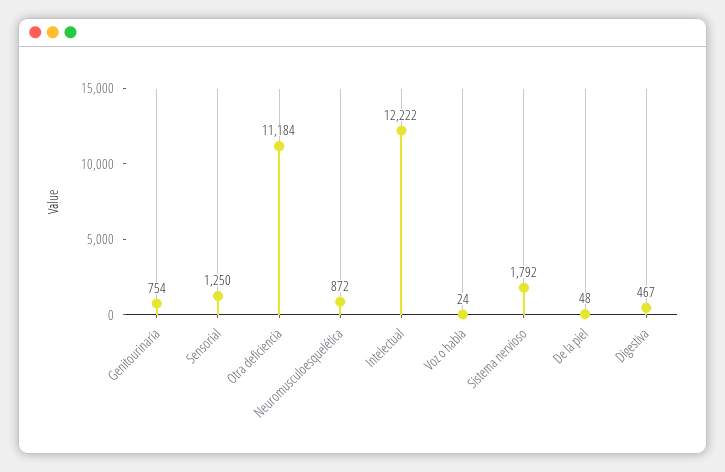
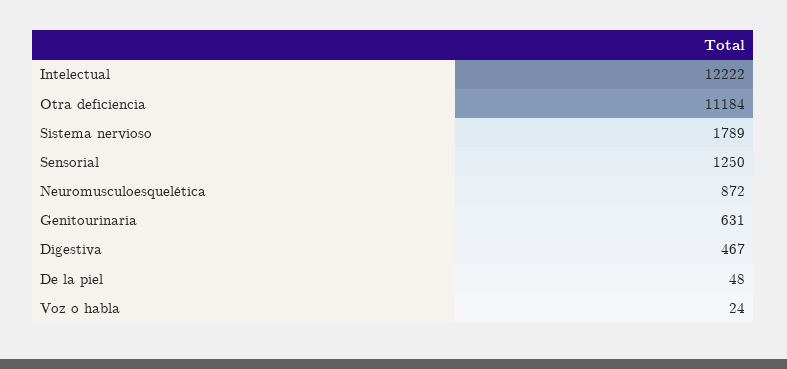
  {
-   "Genitourinaria": 754,
+   "Genitourinaria": 631,
    "Sensorial": 1250,
    "Otra deficiencia": 11184,
    "Neuromusculoesquelética": 872,
    "Intelectual": 12222,
    "Voz o habla": 24,
-   "Sistema nervioso": 1792,
+   "Sistema nervioso": 1789,
    "De la piel": 48,
    "Digestiva": 467
  }

